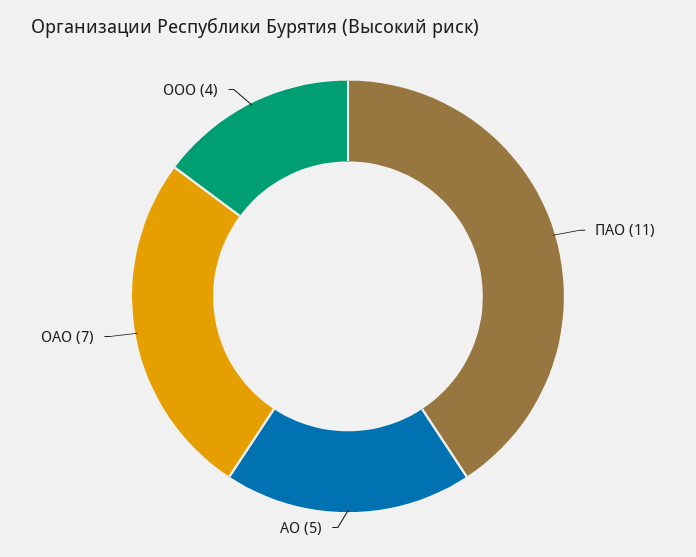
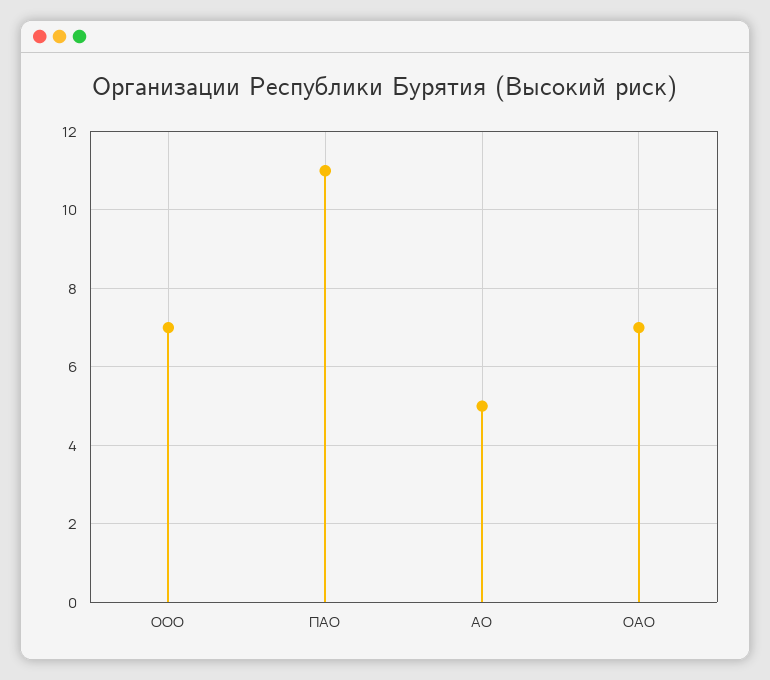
  {
    "ПАО": 11,
    "АО": 5,
    "ОАО": 7,
-   "ООО": 4
+   "ООО": 7
  }

